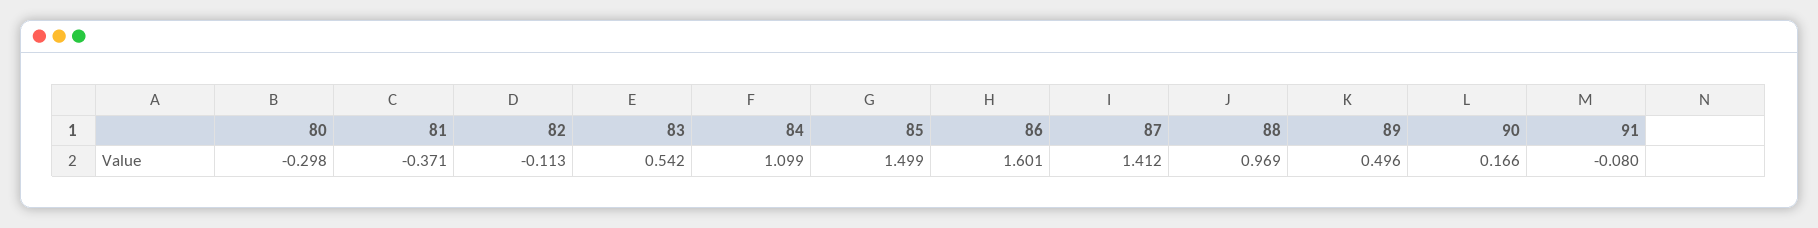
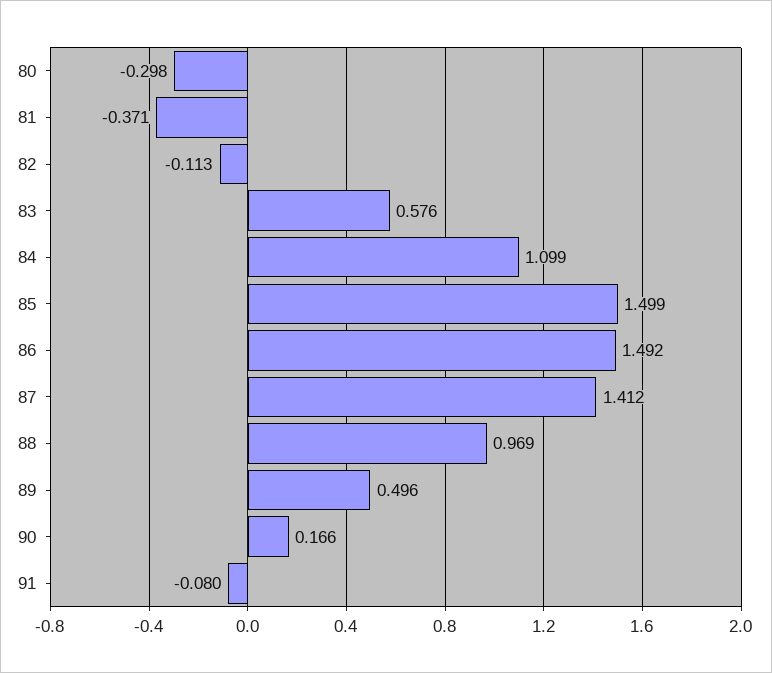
  {
    "80": -0.298,
    "81": -0.371,
    "82": -0.113,
-   "83": 0.542,
+   "83": 0.576,
    "84": 1.099,
    "85": 1.499,
-   "86": 1.601,
+   "86": 1.492,
    "87": 1.412,
    "88": 0.969,
    "89": 0.496,
    "90": 0.166,
    "91": -0.08
  }

